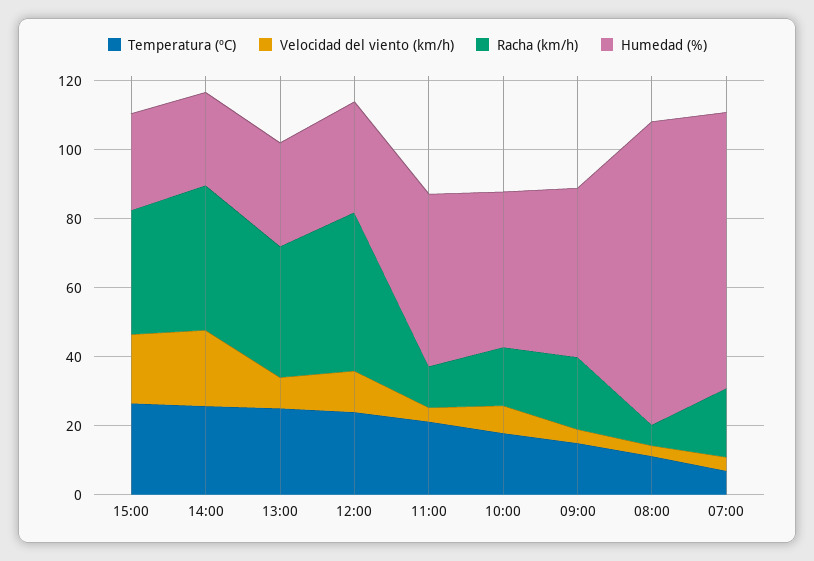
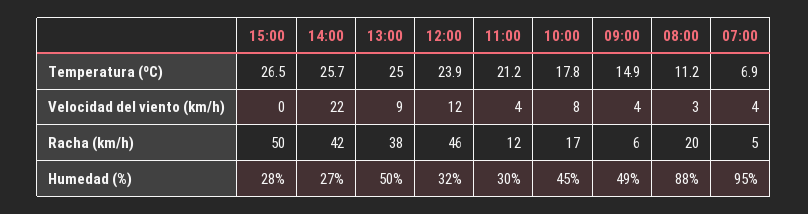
  {
    "Temperatura (ºC)": {
      "15:00": 26.5,
      "14:00": 25.7,
      "13:00": 25,
      "12:00": 23.9,
      "11:00": 21.2,
      "10:00": 17.8,
      "09:00": 14.9,
      "08:00": 11.2,
      "07:00": 6.9
    },
    "Velocidad del viento (km/h)": {
-     "15:00": 20,
+     "15:00": 0,
      "14:00": 22,
      "13:00": 9,
      "12:00": 12,
      "11:00": 4,
      "10:00": 8,
      "09:00": 4,
      "08:00": 3,
      "07:00": 4
    },
    "Racha (km/h)": {
-     "15:00": 35,
+     "15:00": 50,
      "14:00": 42,
      "13:00": 38,
      "12:00": 46,
      "11:00": 12,
      "10:00": 17,
-     "09:00": 20,
+     "09:00": 6,
-     "08:00": 5,
+     "08:00": 20,
-     "07:00": 20
+     "07:00": 5
    },
    "Humedad (%)": {
      "15:00": 28,
      "14:00": 27,
-     "13:00": 30,
+     "13:00": 50,
      "12:00": 32,
-     "11:00": 50,
+     "11:00": 30,
      "10:00": 45,
      "09:00": 49,
      "08:00": 88,
-     "07:00": 80
+     "07:00": 95
    }
  }

